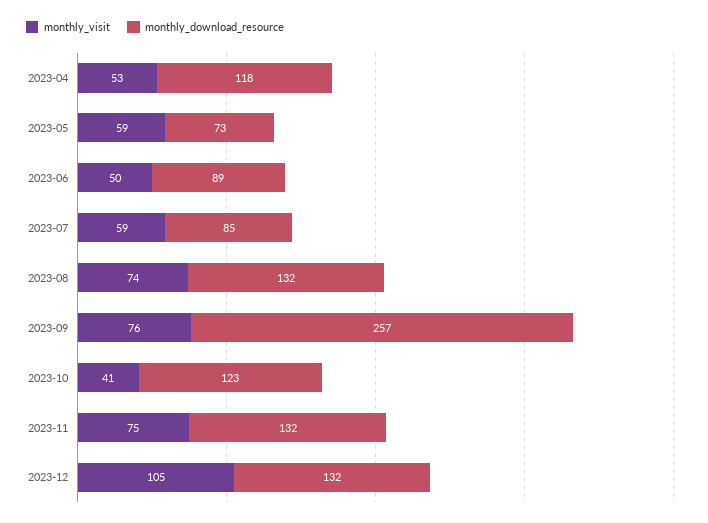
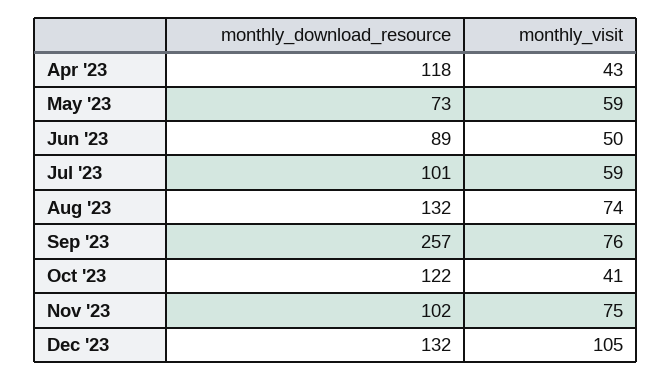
  {
    "monthly_visit": {
-     "2023-04": 53,
+     "2023-04": 43,
      "2023-05": 59,
      "2023-06": 50,
      "2023-07": 59,
      "2023-08": 74,
      "2023-09": 76,
      "2023-10": 41,
      "2023-11": 75,
      "2023-12": 105
    },
    "monthly_download_resource": {
      "2023-04": 118,
      "2023-05": 73,
      "2023-06": 89,
-     "2023-07": 85,
+     "2023-07": 101,
      "2023-08": 132,
      "2023-09": 257,
-     "2023-10": 123,
+     "2023-10": 122,
-     "2023-11": 132,
+     "2023-11": 102,
      "2023-12": 132
    }
  }

